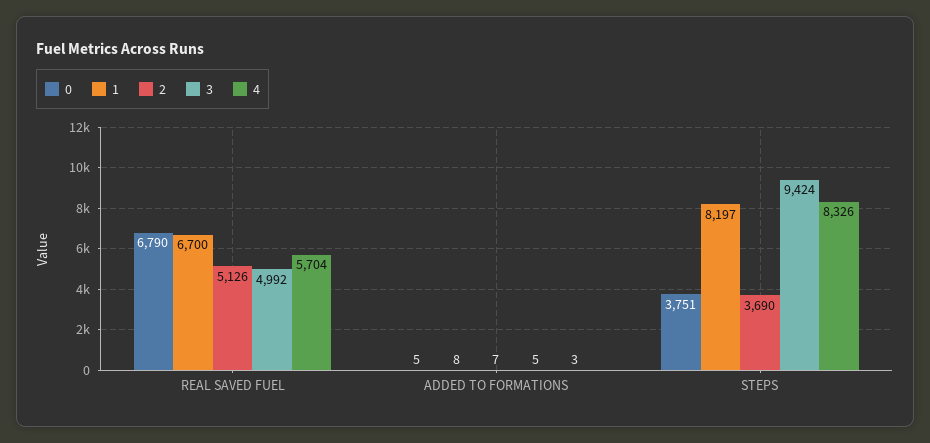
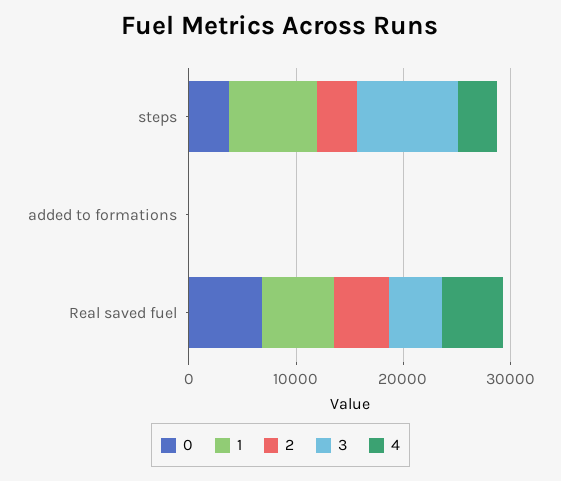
  {
    "0": {
      "REAL SAVED FUEL": 6790,
      "ADDED TO FORMATIONS": 5,
      "STEPS": 3751
    },
    "1": {
      "REAL SAVED FUEL": 6700,
      "ADDED TO FORMATIONS": 8,
      "STEPS": 8197
    },
    "2": {
      "REAL SAVED FUEL": 5126,
      "ADDED TO FORMATIONS": 7,
      "STEPS": 3690
    },
    "3": {
      "REAL SAVED FUEL": 4992,
      "ADDED TO FORMATIONS": 5,
      "STEPS": 9424
    },
    "4": {
      "REAL SAVED FUEL": 5704,
      "ADDED TO FORMATIONS": 3,
-     "STEPS": 8326
+     "STEPS": 4000
    }
  }

